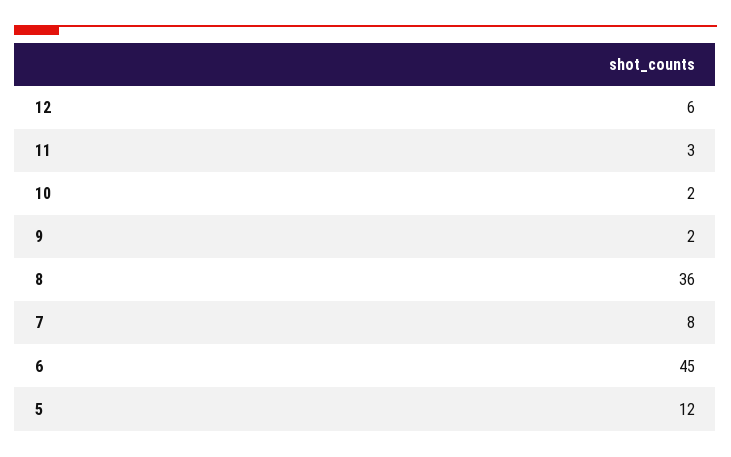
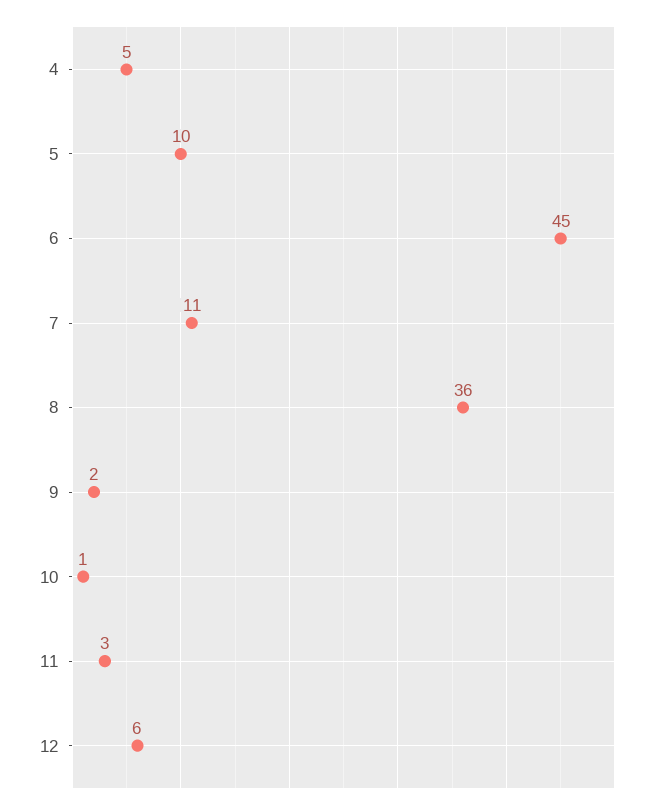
  {
    "12": 6,
    "11": 3,
-   "10": 2,
+   "10": 1,
    "9": 2,
    "8": 36,
-   "7": 8,
+   "7": 11,
    "6": 45,
-   "5": 12
+   "5": 10,
+   "4": 5
  }

